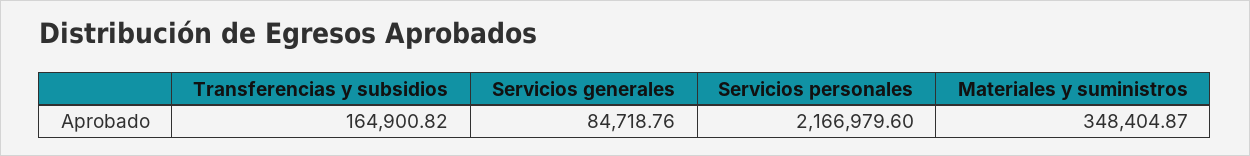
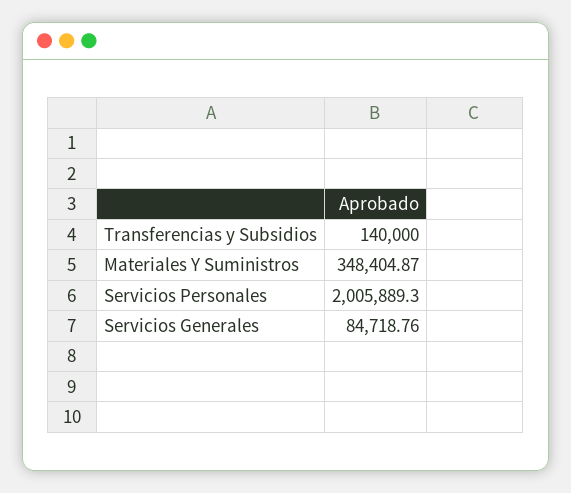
  {
-   "Transferencias y subsidios": 164900.82,
+   "Transferencias y subsidios": 140000,
    "Servicios generales": 84718.76,
-   "Servicios personales": 2166979.6,
+   "Servicios personales": 2005889.3,
    "Materiales y suministros": 348404.87
  }

